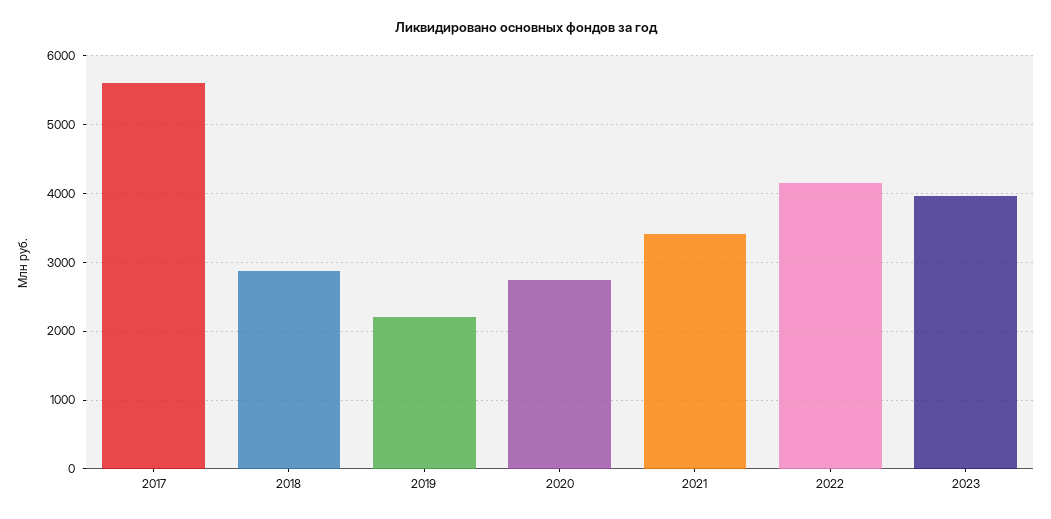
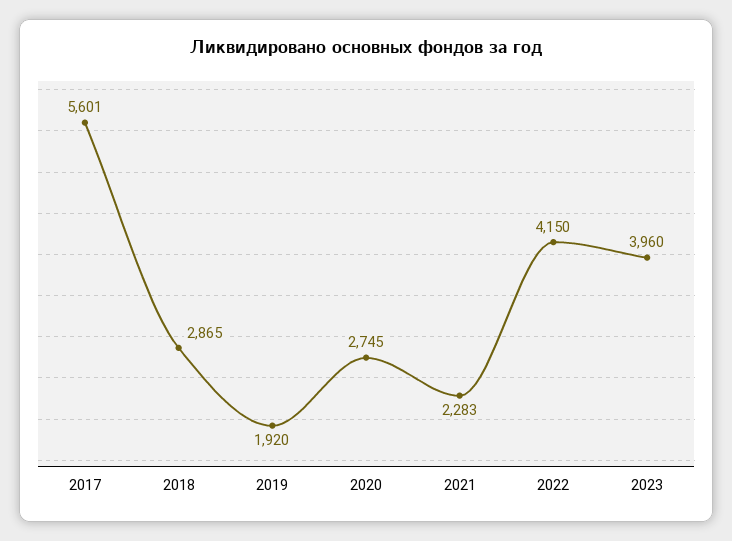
  {
    "2017": 5601,
    "2018": 2865,
-   "2019": 2200,
+   "2019": 1920,
    "2020": 2745,
-   "2021": 3400,
+   "2021": 2283,
    "2022": 4150,
    "2023": 3960
  }

